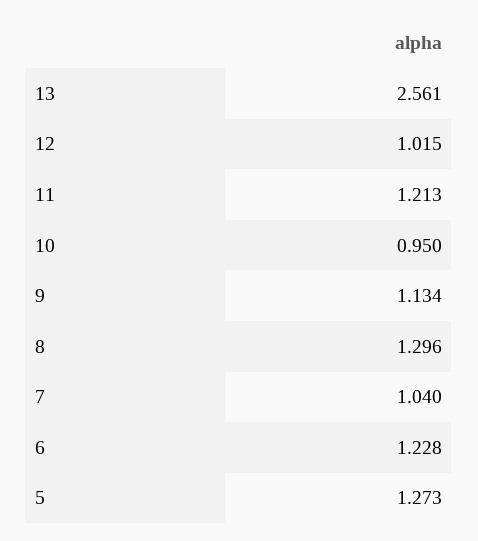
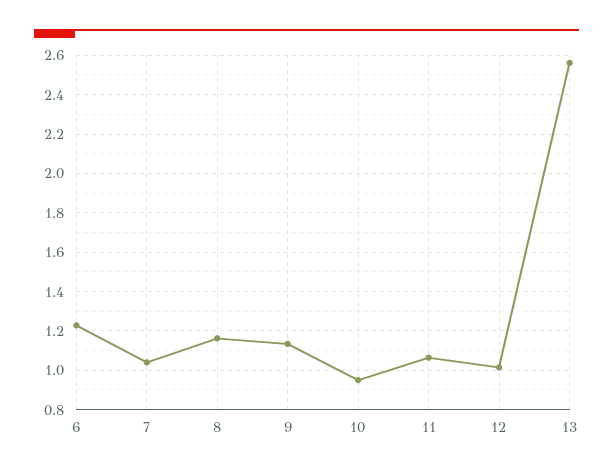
  {
    "13": 2.561,
    "12": 1.015,
-   "11": 1.213,
+   "11": 1.05,
    "10": 0.95,
    "9": 1.134,
-   "8": 1.296,
+   "8": 1.15,
    "7": 1.04,
-   "6": 1.228,
+   "6": 1.228
-   "5": 1.273
  }

